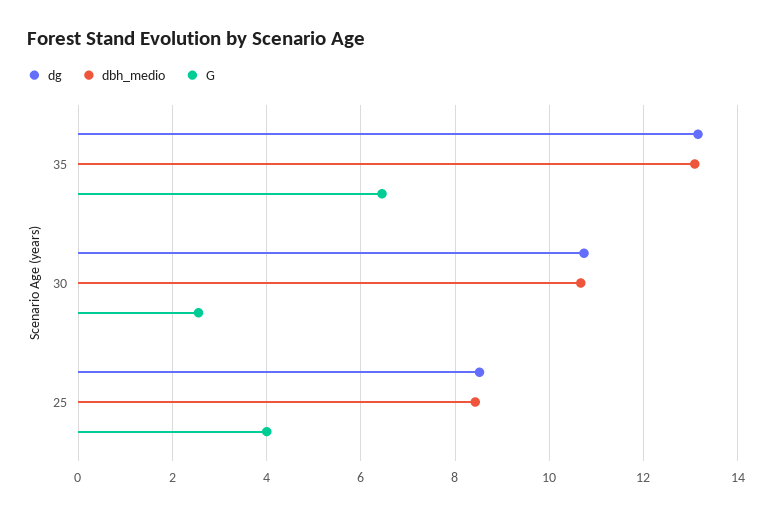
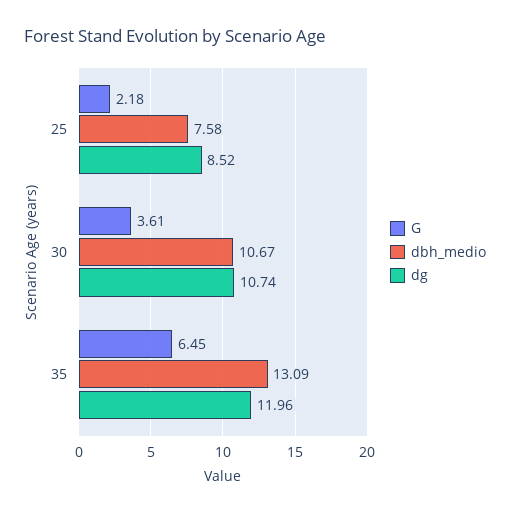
  {
    "dg": {
-     "35": 13.2,
+     "35": 11.96,
      "30": 10.74,
      "25": 8.52
    },
    "dbh_medio": {
      "35": 13.09,
      "30": 10.67,
-     "25": 8.4
+     "25": 7.58
    },
    "G": {
      "35": 6.45,
-     "30": 2.6,
+     "30": 3.61,
-     "25": 4
+     "25": 2.18
    }
  }

